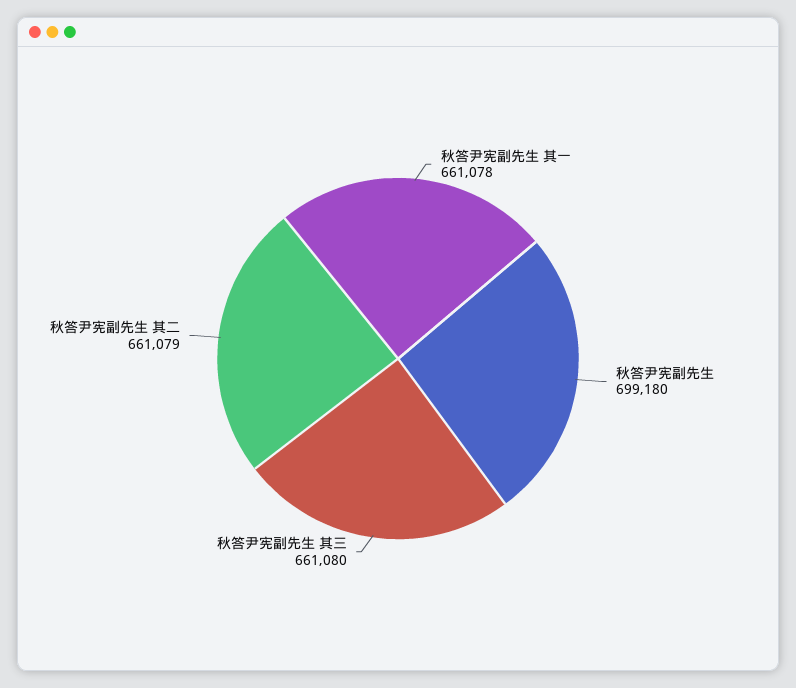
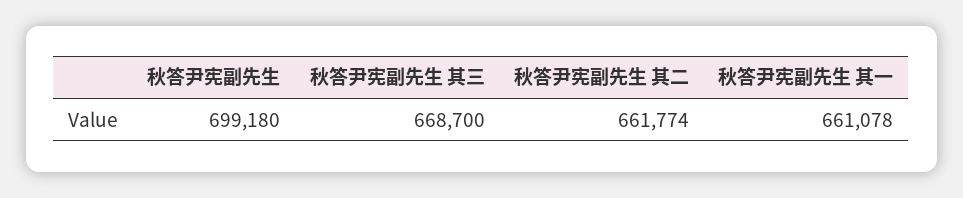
  {
    "秋答尹宪副先生 其一": 661078,
    "秋答尹宪副先生": 699180,
-   "秋答尹宪副先生 其三": 661080,
+   "秋答尹宪副先生 其三": 668700,
-   "秋答尹宪副先生 其二": 661079
+   "秋答尹宪副先生 其二": 661774
  }

